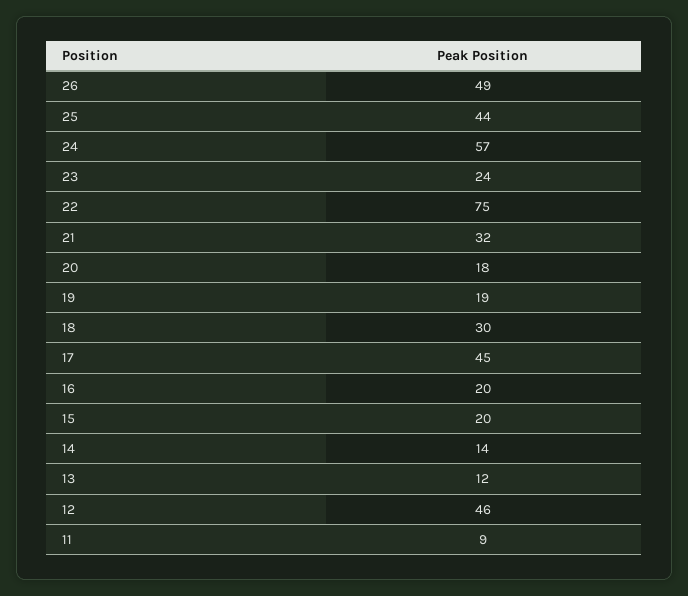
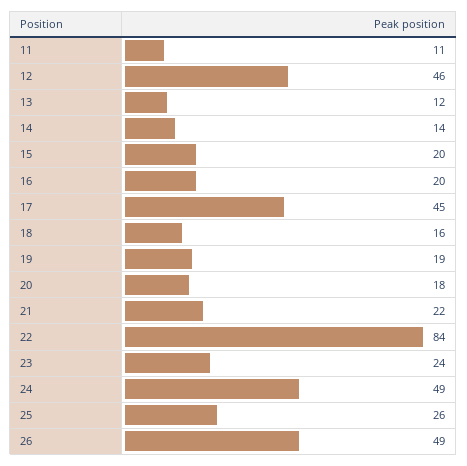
  {
    "26": 49,
-   "25": 44,
+   "25": 26,
-   "24": 57,
+   "24": 49,
    "23": 24,
-   "22": 75,
+   "22": 84,
-   "21": 32,
+   "21": 22,
    "20": 18,
    "19": 19,
-   "18": 30,
+   "18": 16,
    "17": 45,
    "16": 20,
    "15": 20,
    "14": 14,
    "13": 12,
    "12": 46,
-   "11": 9
+   "11": 11
  }

